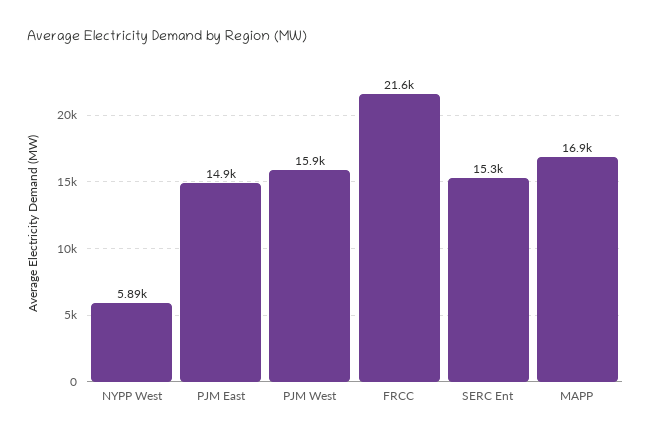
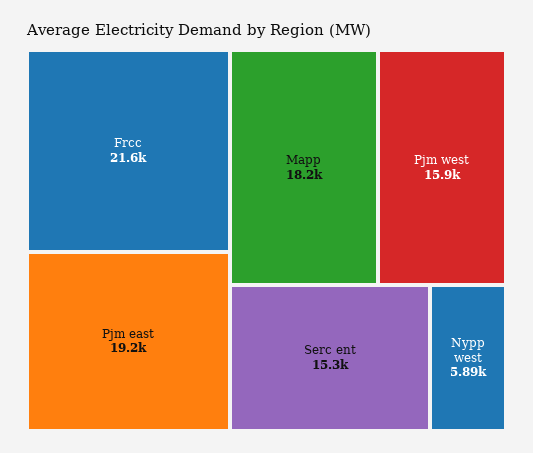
  {
    "NYPP West": 5890,
-   "PJM East": 14900,
+   "PJM East": 19200,
    "PJM West": 15900,
    "FRCC": 21600,
    "SERC Ent": 15300,
-   "MAPP": 16900
+   "MAPP": 18200
  }

